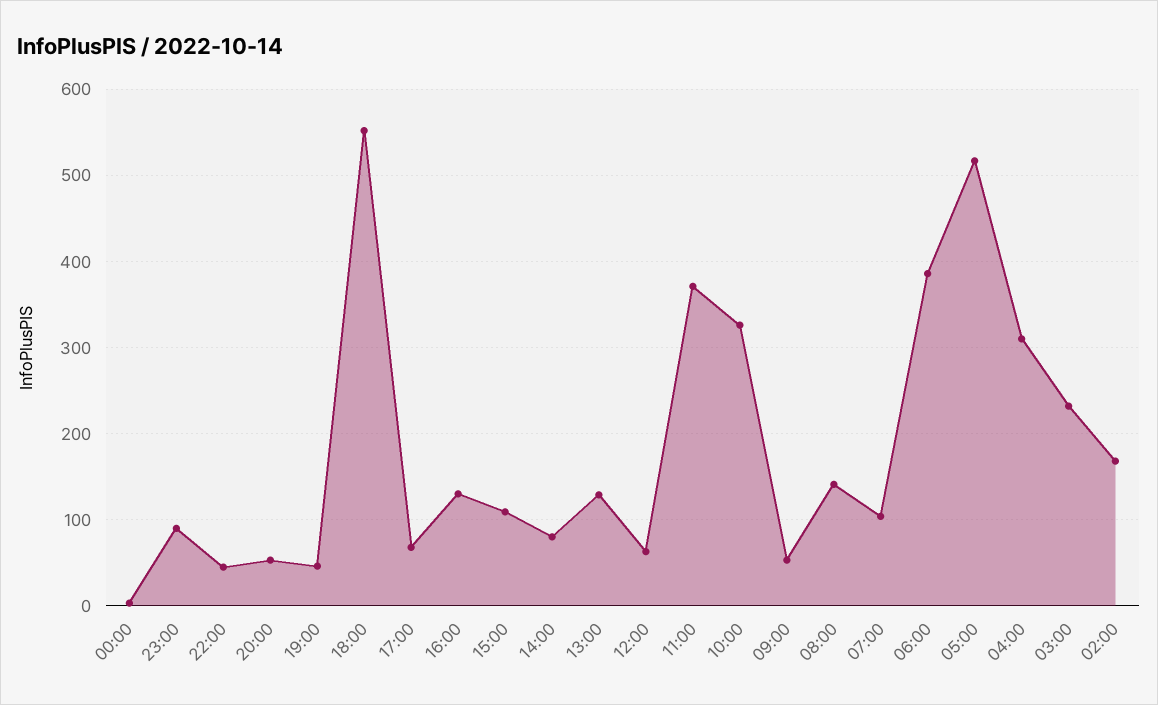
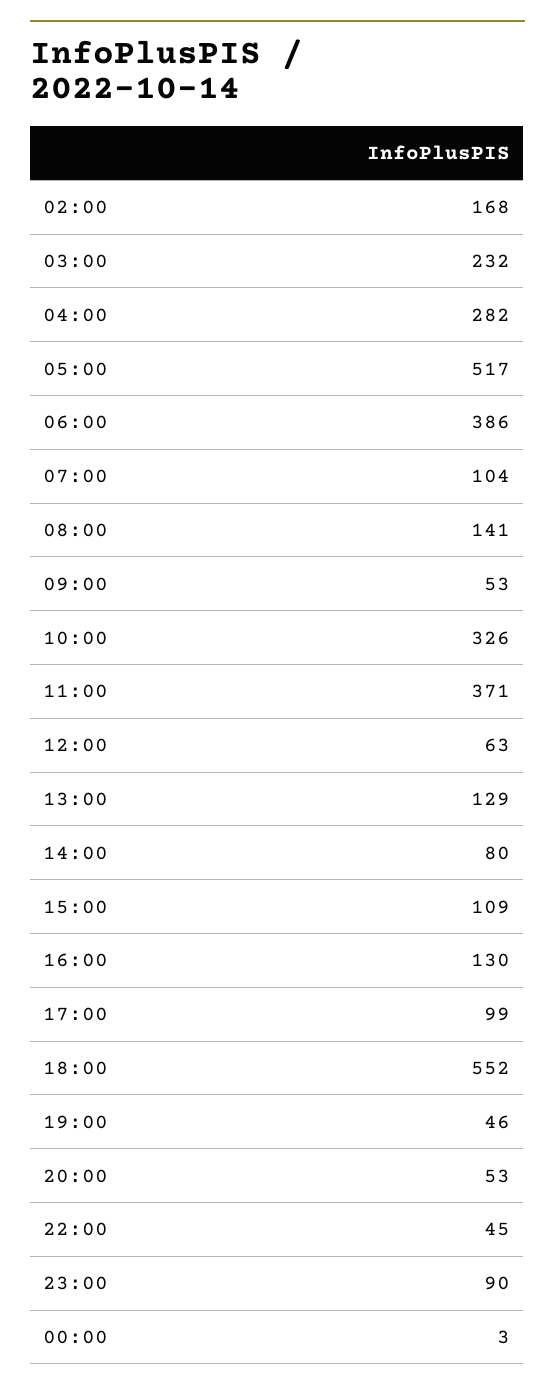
  {
    "00:00": 3,
    "23:00": 90,
    "22:00": 45,
    "20:00": 53,
    "19:00": 46,
    "18:00": 552,
-   "17:00": 70,
+   "17:00": 99,
    "16:00": 130,
    "15:00": 109,
    "14:00": 80,
    "13:00": 129,
    "12:00": 63,
    "11:00": 371,
    "10:00": 326,
    "09:00": 53,
    "08:00": 141,
    "07:00": 104,
    "06:00": 386,
    "05:00": 517,
-   "04:00": 310,
+   "04:00": 282,
    "03:00": 232,
    "02:00": 168
  }

